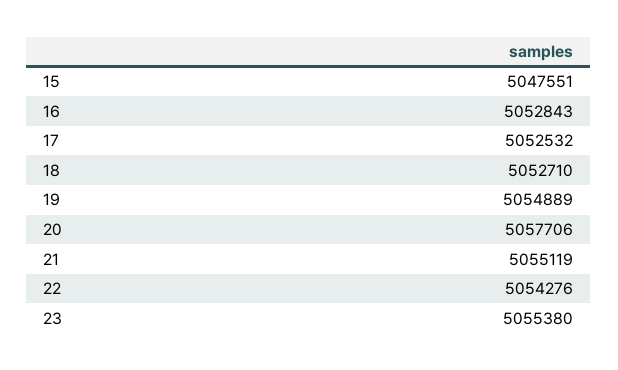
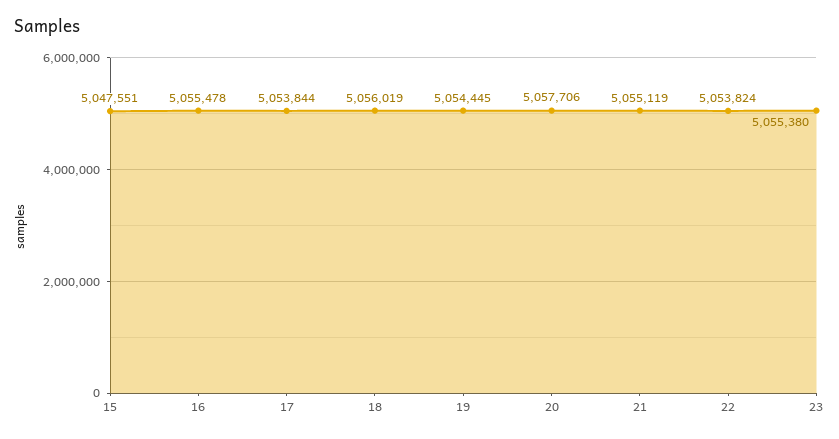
  {
    "15": 5047551,
-   "16": 5052843,
+   "16": 5055478,
-   "17": 5052532,
+   "17": 5053844,
-   "18": 5052710,
+   "18": 5056019,
-   "19": 5054889,
+   "19": 5054445,
    "20": 5057706,
    "21": 5055119,
-   "22": 5054276,
+   "22": 5053824,
    "23": 5055380
  }

